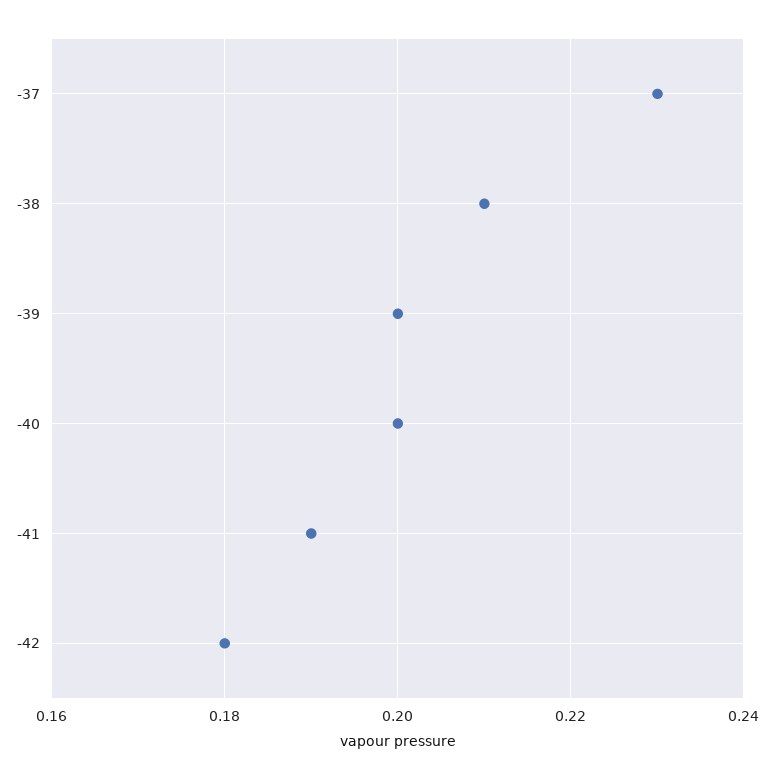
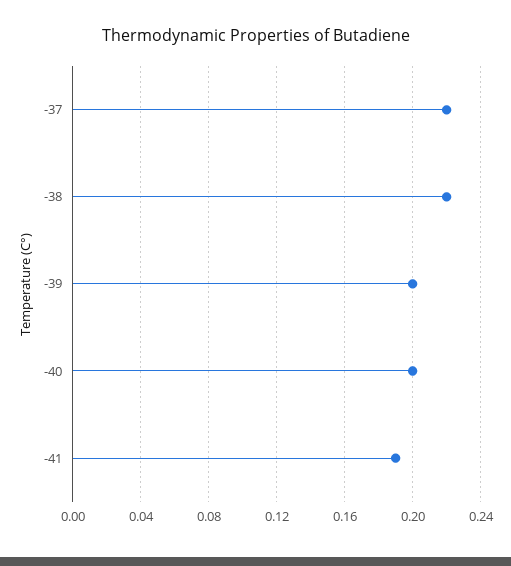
  {
-   "-37": 0.23,
+   "-37": 0.22,
-   "-38": 0.21,
+   "-38": 0.22,
    "-39": 0.2,
    "-40": 0.2,
-   "-41": 0.19,
+   "-41": 0.19
-   "-42": 0.18
  }

